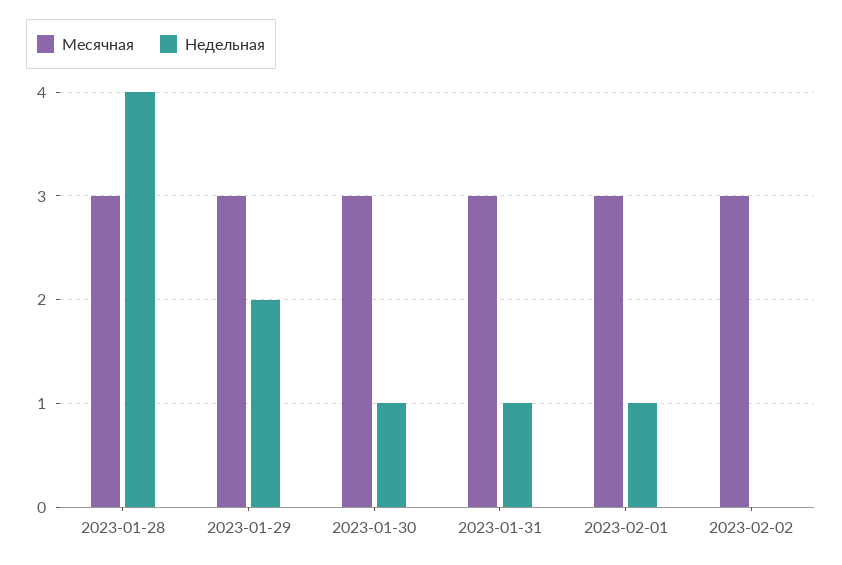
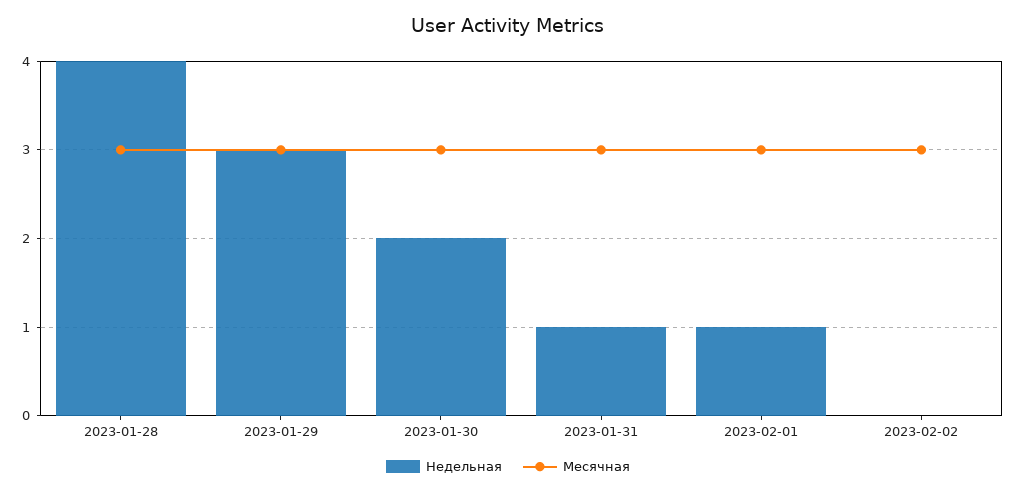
  {
    "Месячная": {
      "2023-01-28": 3,
      "2023-01-29": 3,
      "2023-01-30": 3,
      "2023-01-31": 3,
      "2023-02-01": 3,
      "2023-02-02": 3
    },
    "Недельная": {
      "2023-01-28": 4,
-     "2023-01-29": 2,
+     "2023-01-29": 3,
-     "2023-01-30": 1,
+     "2023-01-30": 2,
      "2023-01-31": 1,
      "2023-02-01": 1,
      "2023-02-02": 0
    }
  }

